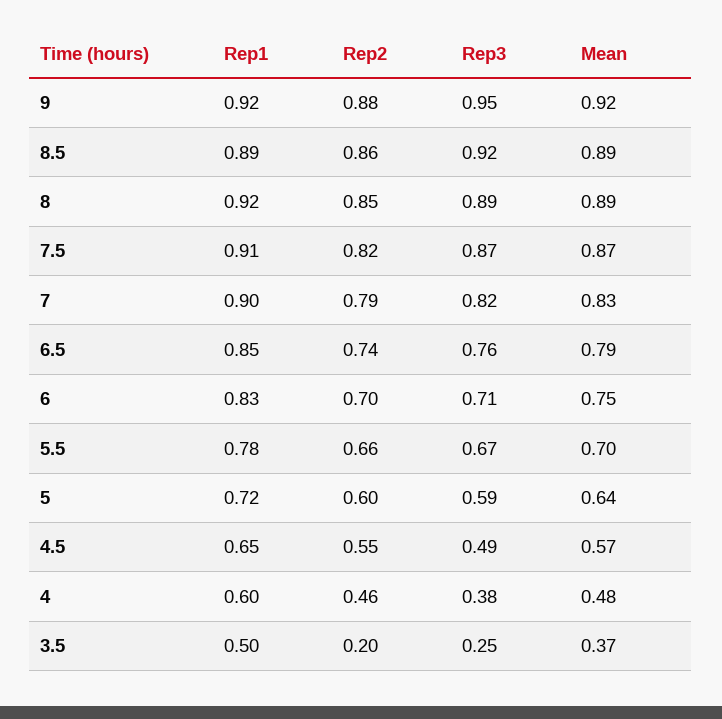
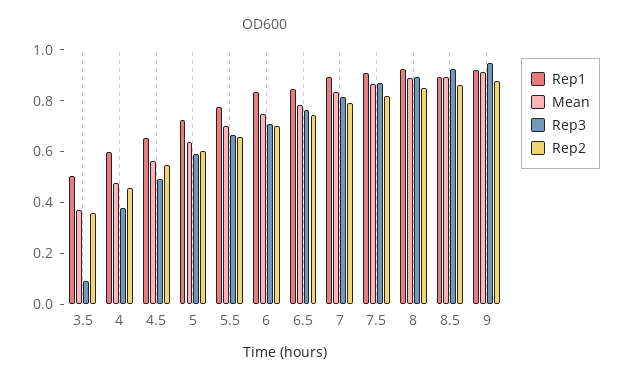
  {
    "Rep1": {
      "9": 0.92,
      "8.5": 0.89,
      "8": 0.92,
      "7.5": 0.91,
      "7": 0.9,
      "6.5": 0.85,
      "6": 0.83,
      "5.5": 0.78,
      "5": 0.72,
      "4.5": 0.65,
      "4": 0.6,
      "3.5": 0.5
    },
    "Rep2": {
      "9": 0.88,
      "8.5": 0.86,
      "8": 0.85,
      "7.5": 0.82,
      "7": 0.79,
      "6.5": 0.74,
      "6": 0.7,
      "5.5": 0.66,
      "5": 0.6,
      "4.5": 0.55,
      "4": 0.46,
-     "3.5": 0.2
+     "3.5": 0.35
    },
    "Rep3": {
      "9": 0.95,
      "8.5": 0.92,
      "8": 0.89,
      "7.5": 0.87,
      "7": 0.82,
      "6.5": 0.76,
      "6": 0.71,
      "5.5": 0.67,
      "5": 0.59,
      "4.5": 0.49,
      "4": 0.38,
-     "3.5": 0.25
+     "3.5": 0.1
    },
    "Mean": {
      "9": 0.92,
      "8.5": 0.89,
      "8": 0.89,
      "7.5": 0.87,
      "7": 0.83,
      "6.5": 0.79,
      "6": 0.75,
      "5.5": 0.7,
      "5": 0.64,
      "4.5": 0.57,
      "4": 0.48,
      "3.5": 0.37
    }
  }

